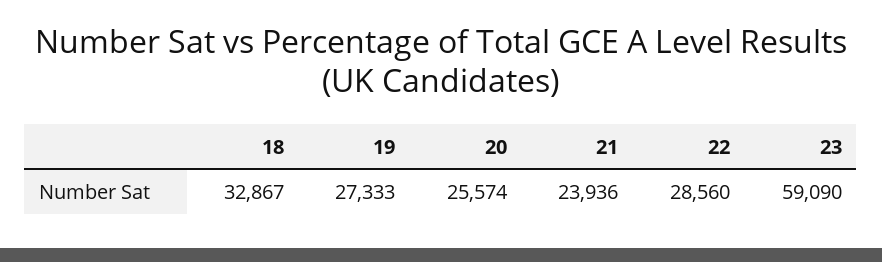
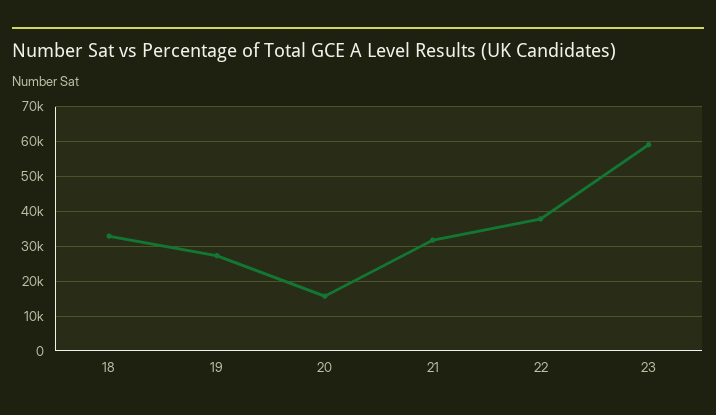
  {
    "18": 32867,
    "19": 27333,
-   "20": 25574,
+   "20": 16000,
-   "21": 23936,
+   "21": 32000,
-   "22": 28560,
+   "22": 38000,
    "23": 59090
  }

